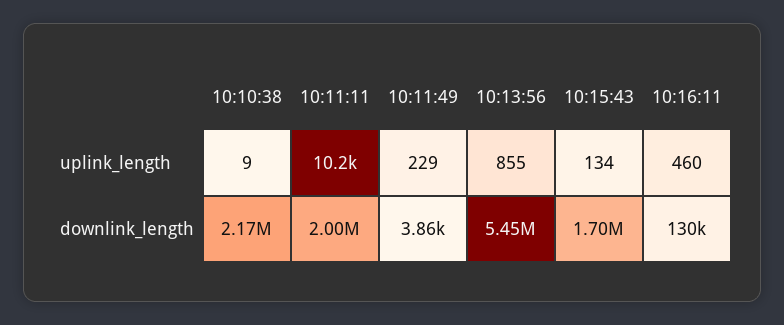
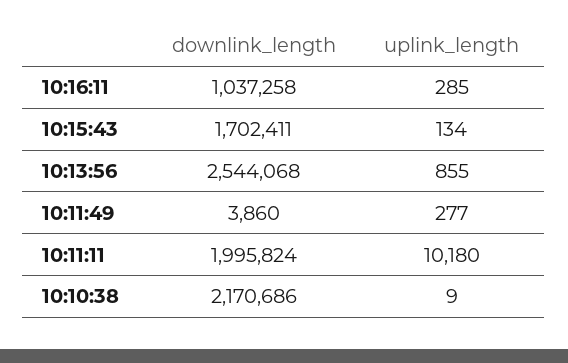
  {
    "10:10:38": {
      "uplink_length": 9,
      "downlink_length": 2170686
    },
    "10:11:11": {
      "uplink_length": 10180,
      "downlink_length": 1995824
    },
    "10:11:49": {
-     "uplink_length": 229,
+     "uplink_length": 277,
      "downlink_length": 3860
    },
    "10:13:56": {
      "uplink_length": 855,
-     "downlink_length": 5450000
+     "downlink_length": 2544068
    },
    "10:15:43": {
      "uplink_length": 134,
      "downlink_length": 1702411
    },
    "10:16:11": {
-     "uplink_length": 460,
+     "uplink_length": 285,
-     "downlink_length": 130000
+     "downlink_length": 1037258
    }
  }

